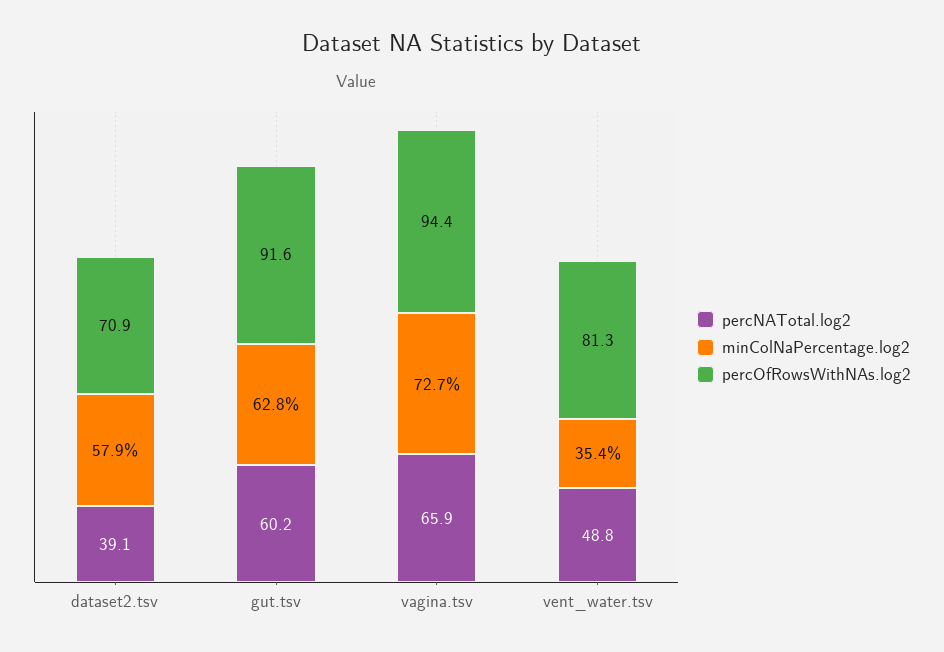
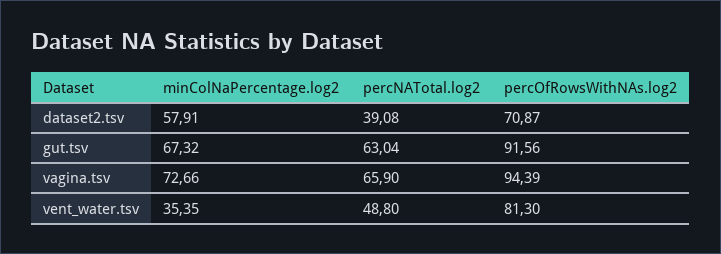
  {
    "percNATotal.log2": {
      "dataset2.tsv": 39.08,
-     "gut.tsv": 60.2,
+     "gut.tsv": 63.04,
      "vagina.tsv": 65.9,
      "vent_water.tsv": 48.8
    },
    "minColNaPercentage.log2": {
      "dataset2.tsv": 57.91,
-     "gut.tsv": 62.8,
+     "gut.tsv": 67.32,
      "vagina.tsv": 72.66,
      "vent_water.tsv": 35.35
    },
    "percOfRowsWithNAs.log2": {
      "dataset2.tsv": 70.87,
      "gut.tsv": 91.56,
      "vagina.tsv": 94.39,
      "vent_water.tsv": 81.3
    }
  }

